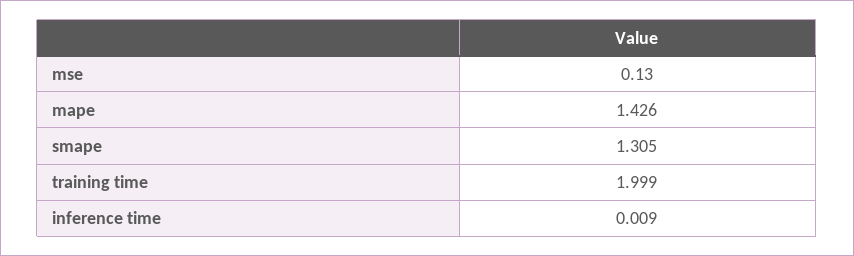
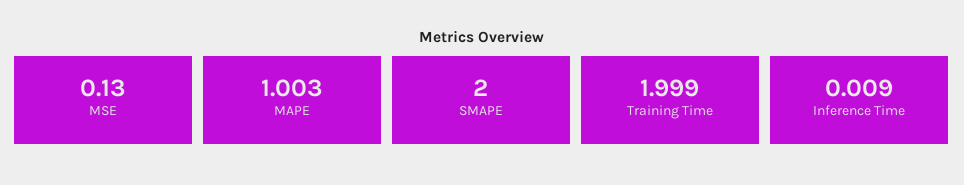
  {
    "mse": 0.13,
-   "mape": 1.426,
+   "mape": 1.003,
-   "smape": 1.305,
+   "smape": 2,
    "training time": 1.999,
    "inference time": 0.009
  }

